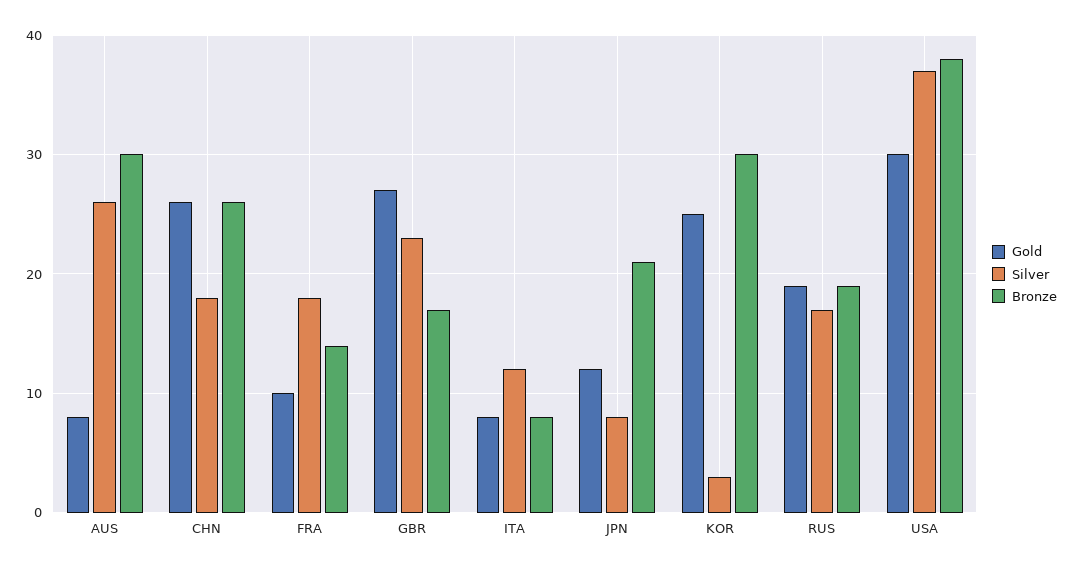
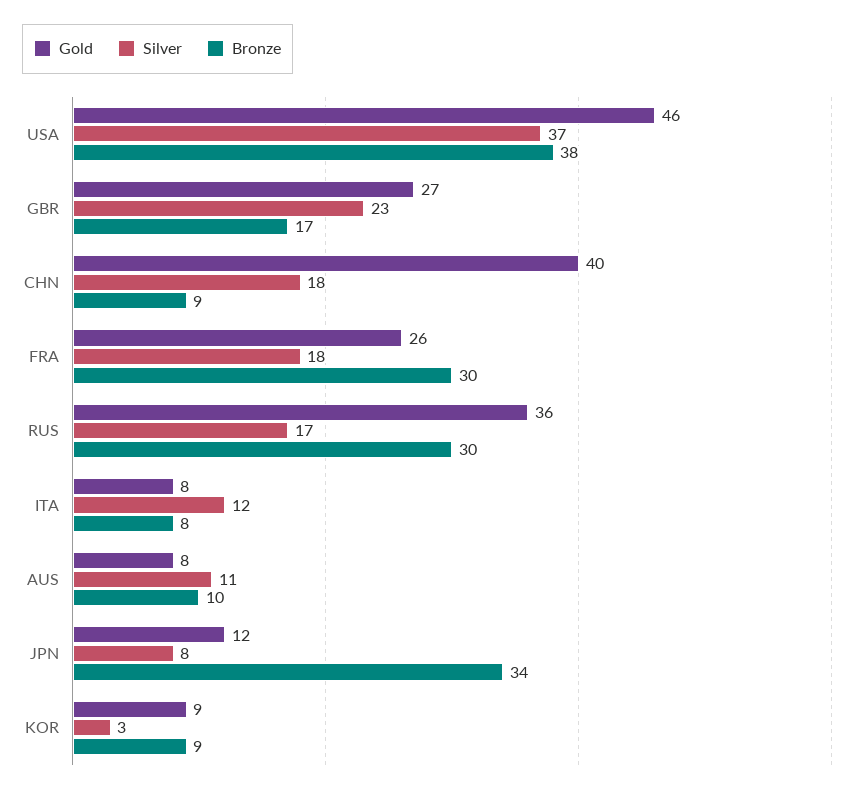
  {
    "Gold": {
      "AUS": 8,
-     "CHN": 26,
+     "CHN": 40,
-     "FRA": 10,
+     "FRA": 26,
      "GBR": 27,
      "ITA": 8,
      "JPN": 12,
-     "KOR": 25,
+     "KOR": 9,
-     "RUS": 19,
+     "RUS": 36,
-     "USA": 30
+     "USA": 46
    },
    "Silver": {
-     "AUS": 26,
+     "AUS": 11,
      "CHN": 18,
      "FRA": 18,
      "GBR": 23,
      "ITA": 12,
      "JPN": 8,
      "KOR": 3,
      "RUS": 17,
      "USA": 37
    },
    "Bronze": {
-     "AUS": 30,
+     "AUS": 10,
-     "CHN": 26,
+     "CHN": 9,
-     "FRA": 14,
+     "FRA": 30,
      "GBR": 17,
      "ITA": 8,
-     "JPN": 21,
+     "JPN": 34,
-     "KOR": 30,
+     "KOR": 9,
-     "RUS": 19,
+     "RUS": 30,
      "USA": 38
    }
  }

